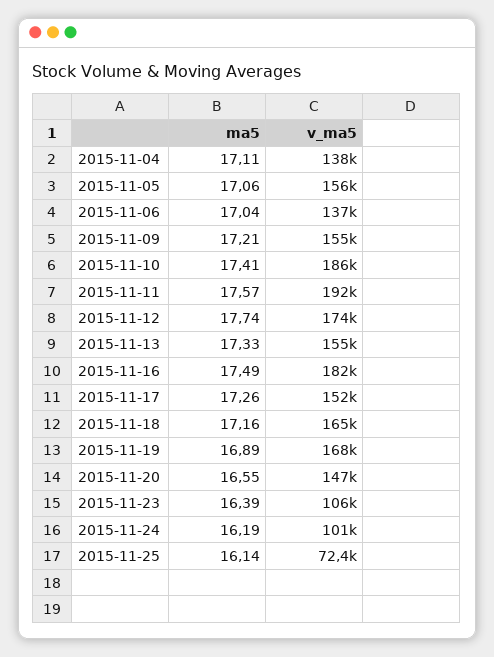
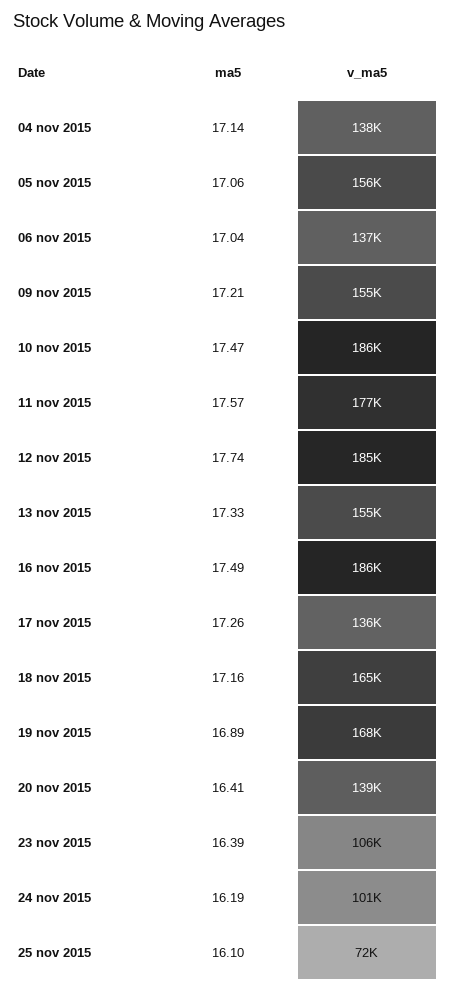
  {
    "ma5": {
-     "2015-11-04": 17.11,
+     "2015-11-04": 17.14,
      "2015-11-05": 17.06,
      "2015-11-06": 17.04,
      "2015-11-09": 17.21,
-     "2015-11-10": 17.41,
+     "2015-11-10": 17.47,
      "2015-11-11": 17.57,
      "2015-11-12": 17.74,
      "2015-11-13": 17.33,
      "2015-11-16": 17.49,
      "2015-11-17": 17.26,
      "2015-11-18": 17.16,
      "2015-11-19": 16.89,
-     "2015-11-20": 16.55,
+     "2015-11-20": 16.41,
      "2015-11-23": 16.39,
      "2015-11-24": 16.19,
-     "2015-11-25": 16.14
+     "2015-11-25": 16.1
    },
    "v_ma5": {
      "2015-11-04": 138000,
      "2015-11-05": 156000,
      "2015-11-06": 137000,
      "2015-11-09": 155000,
      "2015-11-10": 186000,
-     "2015-11-11": 192000,
+     "2015-11-11": 177000,
-     "2015-11-12": 174000,
+     "2015-11-12": 185000,
      "2015-11-13": 155000,
-     "2015-11-16": 182000,
+     "2015-11-16": 186000,
-     "2015-11-17": 152000,
+     "2015-11-17": 136000,
      "2015-11-18": 165000,
      "2015-11-19": 168000,
-     "2015-11-20": 147000,
+     "2015-11-20": 139000,
      "2015-11-23": 106000,
      "2015-11-24": 101000,
      "2015-11-25": 72400
    }
  }

